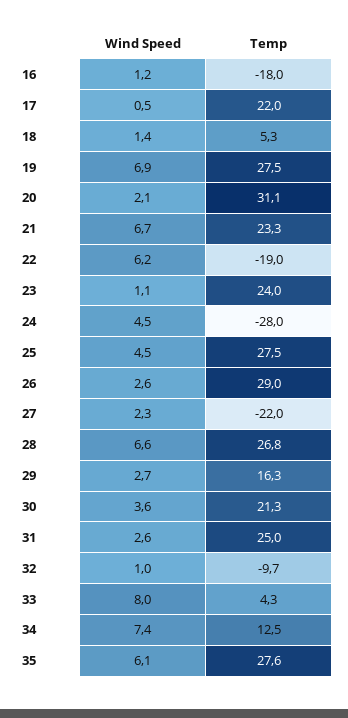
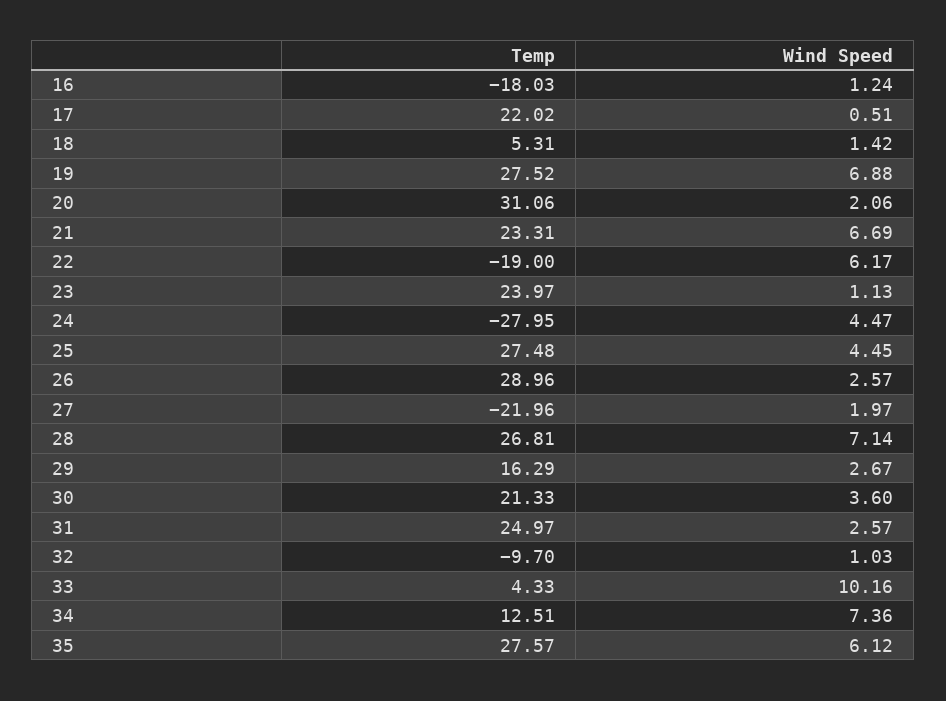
  {
    "Wind Speed": {
      "16": 1.24,
      "17": 0.51,
      "18": 1.42,
      "19": 6.88,
      "20": 2.06,
      "21": 6.69,
      "22": 6.17,
      "23": 1.13,
      "24": 4.47,
      "25": 4.45,
      "26": 2.57,
-     "27": 2.3,
+     "27": 1.97,
-     "28": 6.6,
+     "28": 7.14,
      "29": 2.67,
      "30": 3.6,
      "31": 2.57,
      "32": 1.03,
-     "33": 8,
+     "33": 10.16,
      "34": 7.36,
      "35": 6.12
    },
    "Temp": {
      "16": -18.03,
      "17": 22.02,
      "18": 5.31,
      "19": 27.52,
      "20": 31.06,
      "21": 23.31,
      "22": -19,
      "23": 23.97,
      "24": -27.95,
      "25": 27.48,
      "26": 28.96,
      "27": -21.96,
      "28": 26.81,
      "29": 16.29,
      "30": 21.33,
      "31": 24.97,
      "32": -9.7,
      "33": 4.33,
      "34": 12.51,
      "35": 27.57
    }
  }

